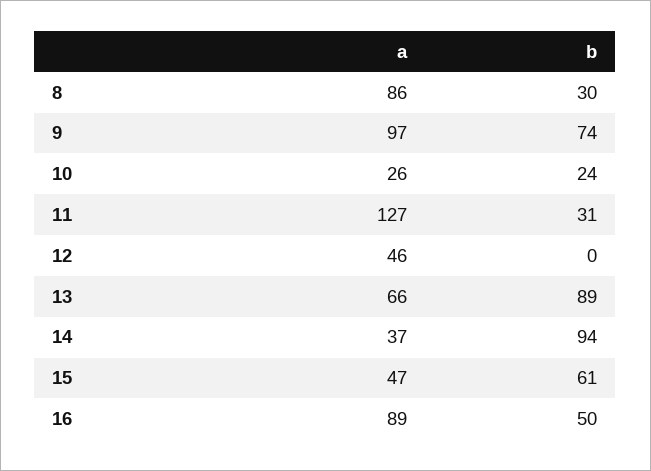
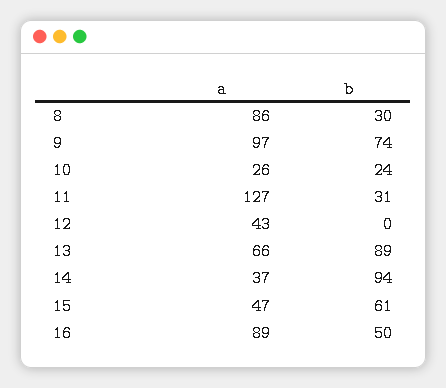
  {
    "a": {
      "8": 86,
      "9": 97,
      "10": 26,
      "11": 127,
-     "12": 46,
+     "12": 43,
      "13": 66,
      "14": 37,
      "15": 47,
      "16": 89
    },
    "b": {
      "8": 30,
      "9": 74,
      "10": 24,
      "11": 31,
      "12": 0,
      "13": 89,
      "14": 94,
      "15": 61,
      "16": 50
    }
  }

